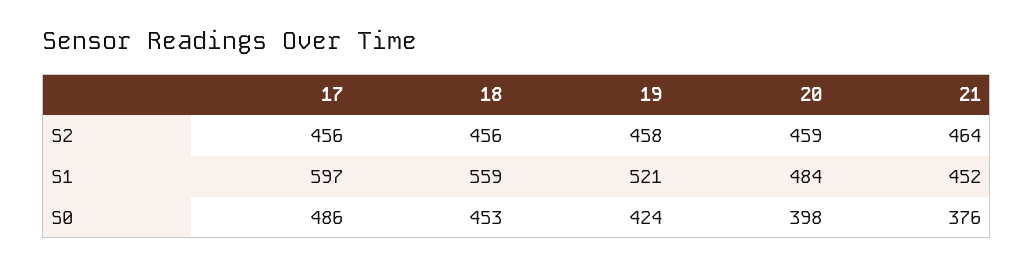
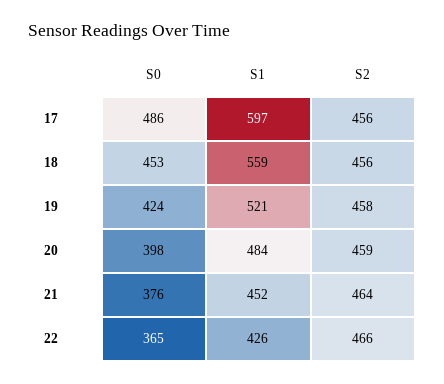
  {
    "17": {
      "S2": 456,
      "S1": 597,
      "S0": 486
    },
    "18": {
      "S2": 456,
      "S1": 559,
      "S0": 453
    },
    "19": {
      "S2": 458,
      "S1": 521,
      "S0": 424
    },
    "20": {
      "S2": 459,
      "S1": 484,
      "S0": 398
    },
    "21": {
      "S2": 464,
      "S1": 452,
      "S0": 376
-   }
+   },
+   "22": {
+     "S0": 365,
+     "S1": 426,
+     "S2": 466
+   }
  }

